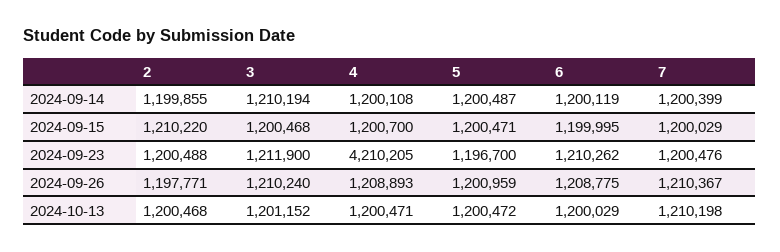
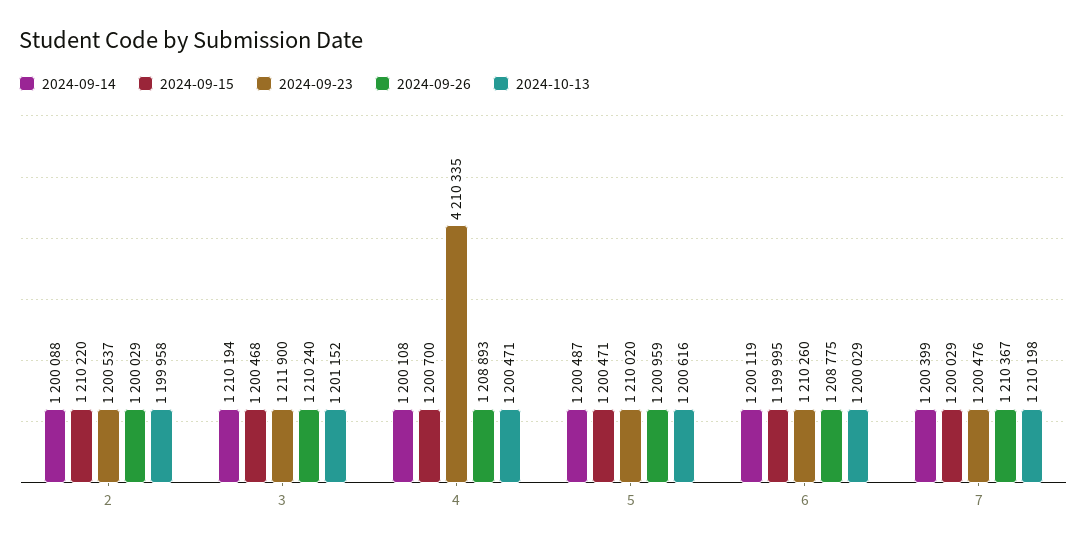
  {
    "2024-09-14": {
-     "2": 1199855,
+     "2": 1200088,
      "3": 1210194,
      "4": 1200108,
      "5": 1200487,
      "6": 1200119,
      "7": 1200399
    },
    "2024-09-15": {
      "2": 1210220,
      "3": 1200468,
      "4": 1200700,
      "5": 1200471,
      "6": 1199995,
      "7": 1200029
    },
    "2024-09-23": {
-     "2": 1200488,
+     "2": 1200537,
      "3": 1211900,
-     "4": 4210205,
+     "4": 4210335,
-     "5": 1196700,
+     "5": 1210020,
-     "6": 1210262,
+     "6": 1210260,
      "7": 1200476
    },
    "2024-09-26": {
-     "2": 1197771,
+     "2": 1200029,
      "3": 1210240,
      "4": 1208893,
      "5": 1200959,
      "6": 1208775,
      "7": 1210367
    },
    "2024-10-13": {
-     "2": 1200468,
+     "2": 1199958,
      "3": 1201152,
      "4": 1200471,
-     "5": 1200472,
+     "5": 1200616,
      "6": 1200029,
      "7": 1210198
    }
  }

